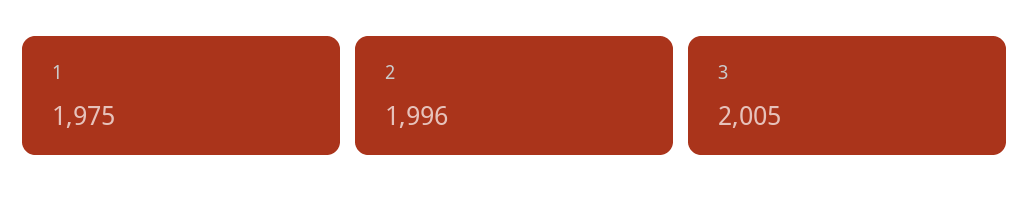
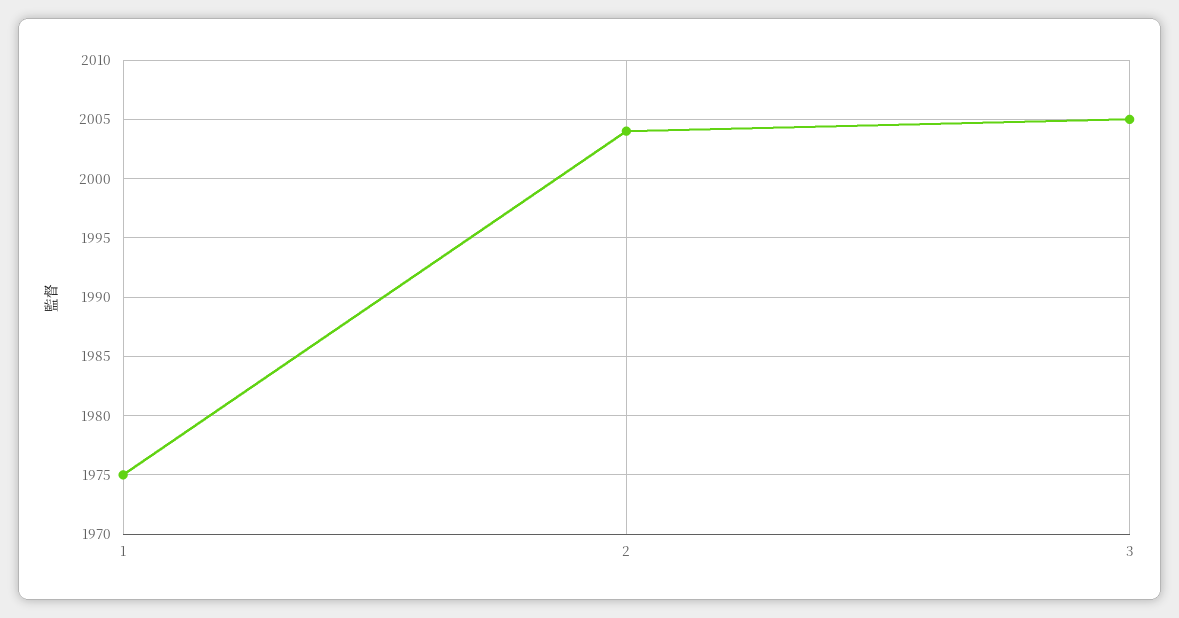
  {
    "1": 1975,
-   "2": 1996,
+   "2": 2004,
    "3": 2005
  }

